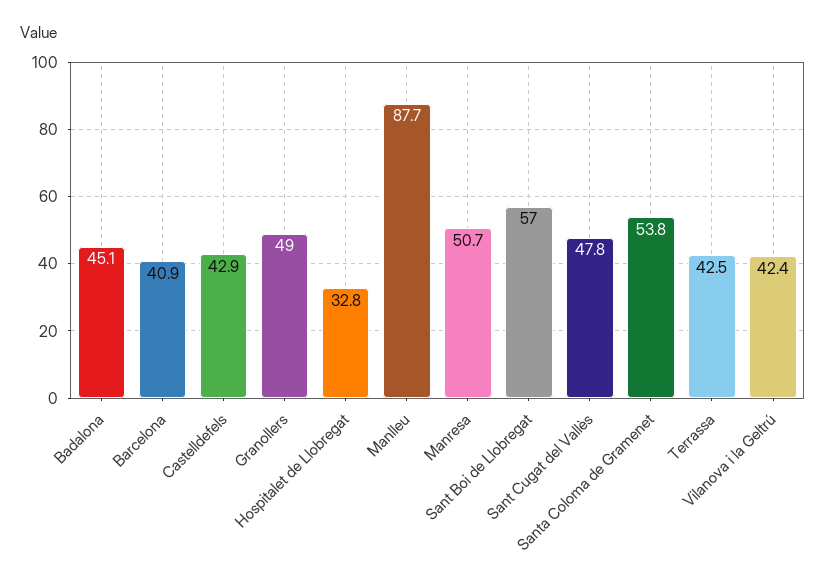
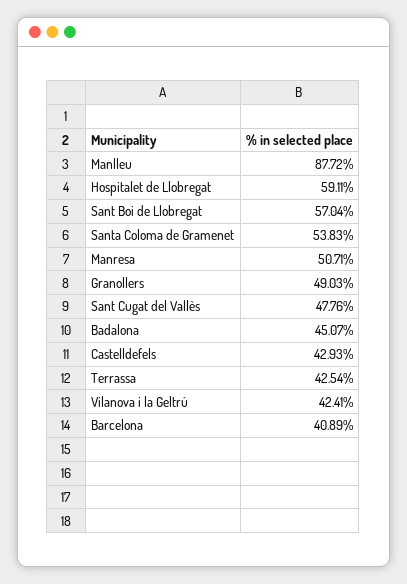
  {
    "Badalona": 45.07,
    "Barcelona": 40.89,
    "Castelldefels": 42.93,
    "Granollers": 49.03,
-   "Hospitalet de Llobregat": 32.8,
+   "Hospitalet de Llobregat": 59.11,
    "Manlleu": 87.72,
    "Manresa": 50.71,
    "Sant Boi de Llobregat": 57.04,
    "Sant Cugat del Vallès": 47.76,
    "Santa Coloma de Gramenet": 53.83,
    "Terrassa": 42.54,
    "Vilanova i la Geltrú": 42.41
  }

